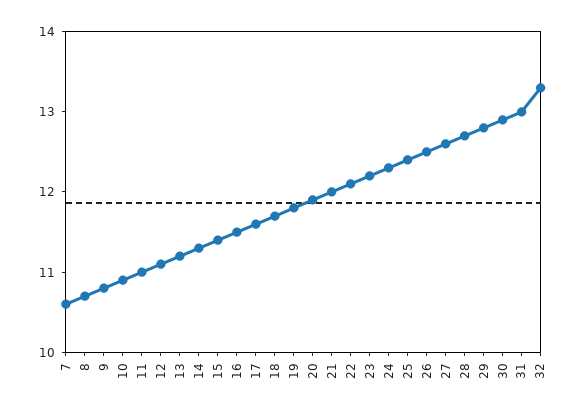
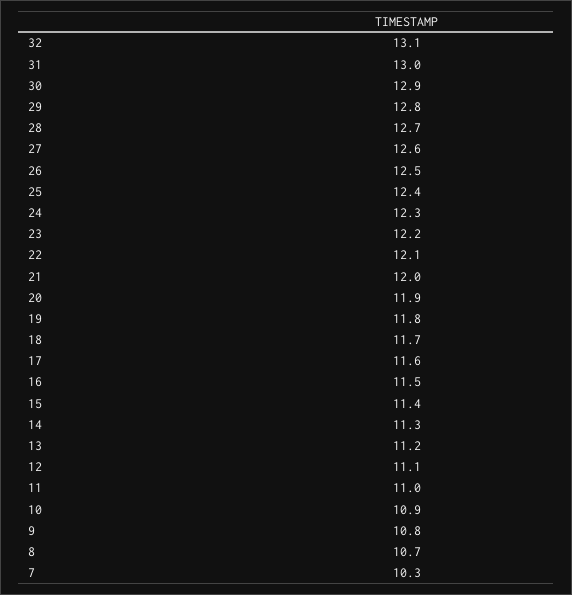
  {
-   "7": 10.6,
+   "7": 10.3,
    "8": 10.7,
    "9": 10.8,
    "10": 10.9,
    "11": 11,
    "12": 11.1,
    "13": 11.2,
    "14": 11.3,
    "15": 11.4,
    "16": 11.5,
    "17": 11.6,
    "18": 11.7,
    "19": 11.8,
    "20": 11.9,
    "21": 12,
    "22": 12.1,
    "23": 12.2,
    "24": 12.3,
    "25": 12.4,
    "26": 12.5,
    "27": 12.6,
    "28": 12.7,
    "29": 12.8,
    "30": 12.9,
    "31": 13,
-   "32": 13.3
+   "32": 13.1
  }

